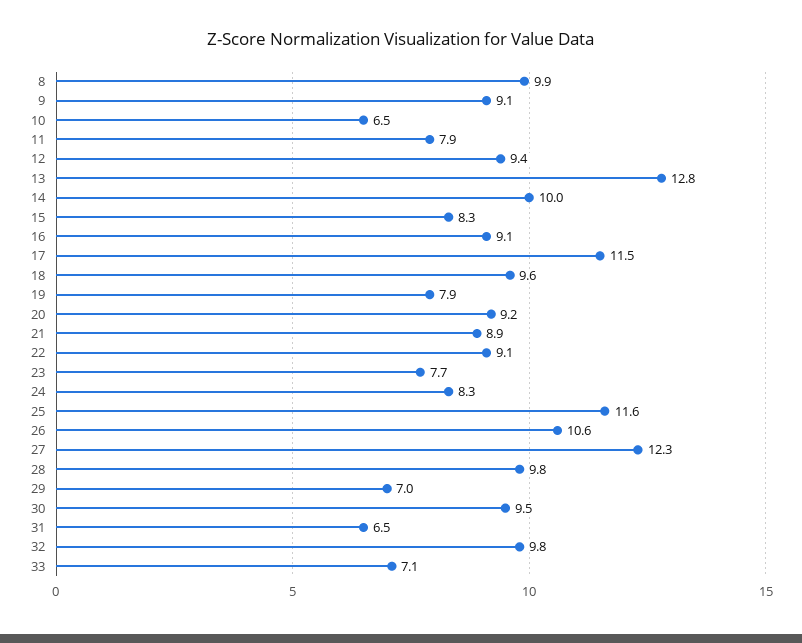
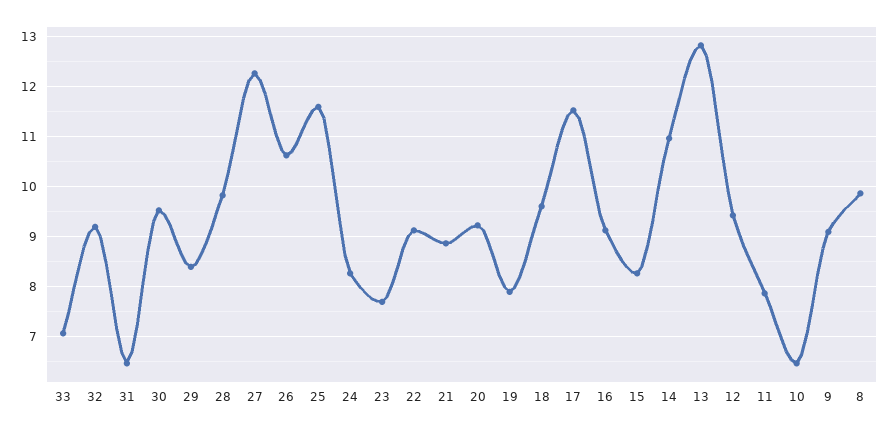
  {
    "8": 9.9,
    "9": 9.1,
    "10": 6.5,
    "11": 7.9,
    "12": 9.4,
    "13": 12.8,
-   "14": 10,
+   "14": 11,
    "15": 8.3,
    "16": 9.1,
    "17": 11.5,
    "18": 9.6,
    "19": 7.9,
    "20": 9.2,
    "21": 8.9,
    "22": 9.1,
    "23": 7.7,
    "24": 8.3,
    "25": 11.6,
    "26": 10.6,
    "27": 12.3,
    "28": 9.8,
-   "29": 7,
+   "29": 8.4,
    "30": 9.5,
    "31": 6.5,
-   "32": 9.8,
+   "32": 9.2,
    "33": 7.1
  }

